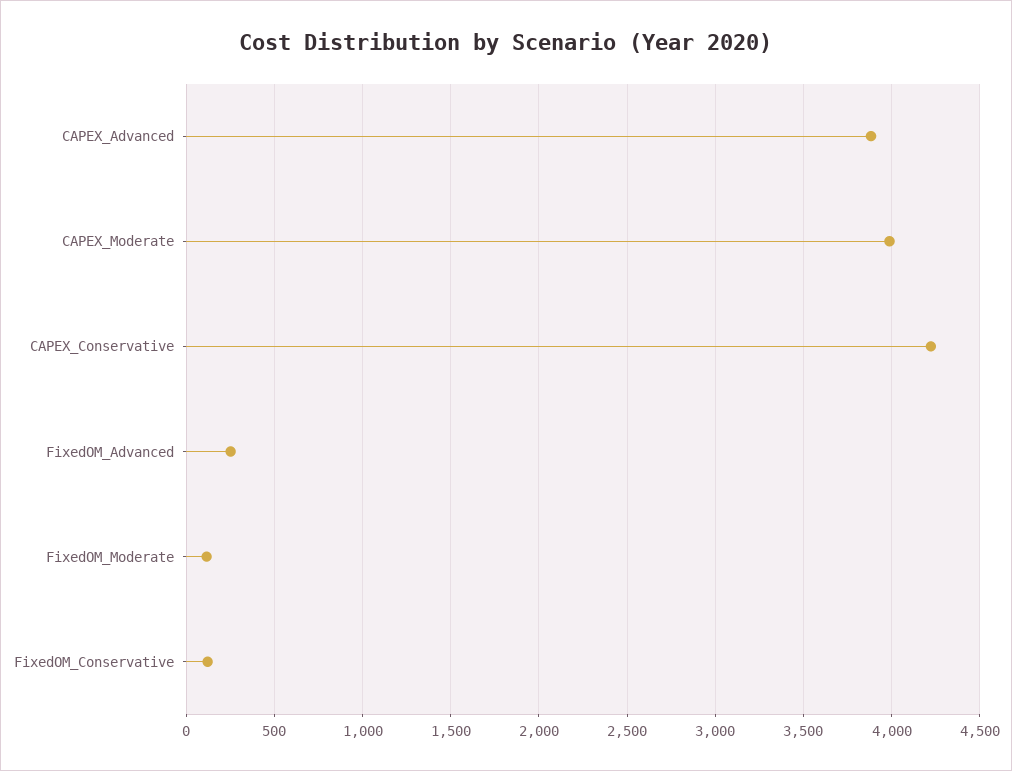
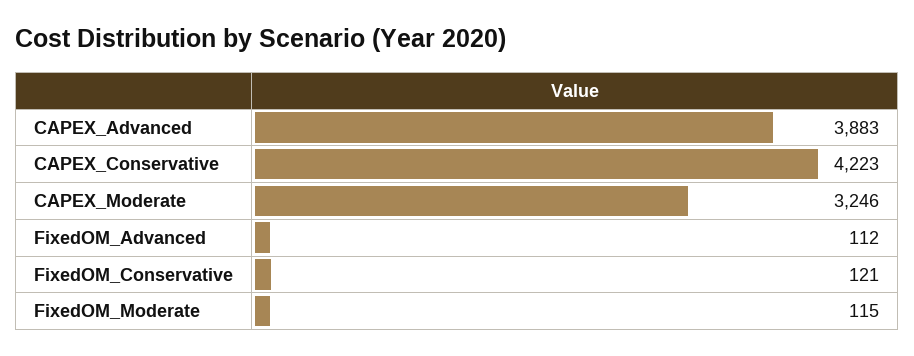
  {
    "CAPEX_Advanced": 3883,
-   "CAPEX_Moderate": 4000,
+   "CAPEX_Moderate": 3246,
    "CAPEX_Conservative": 4223,
-   "FixedOM_Advanced": 250,
+   "FixedOM_Advanced": 112,
    "FixedOM_Moderate": 115,
    "FixedOM_Conservative": 121
  }

